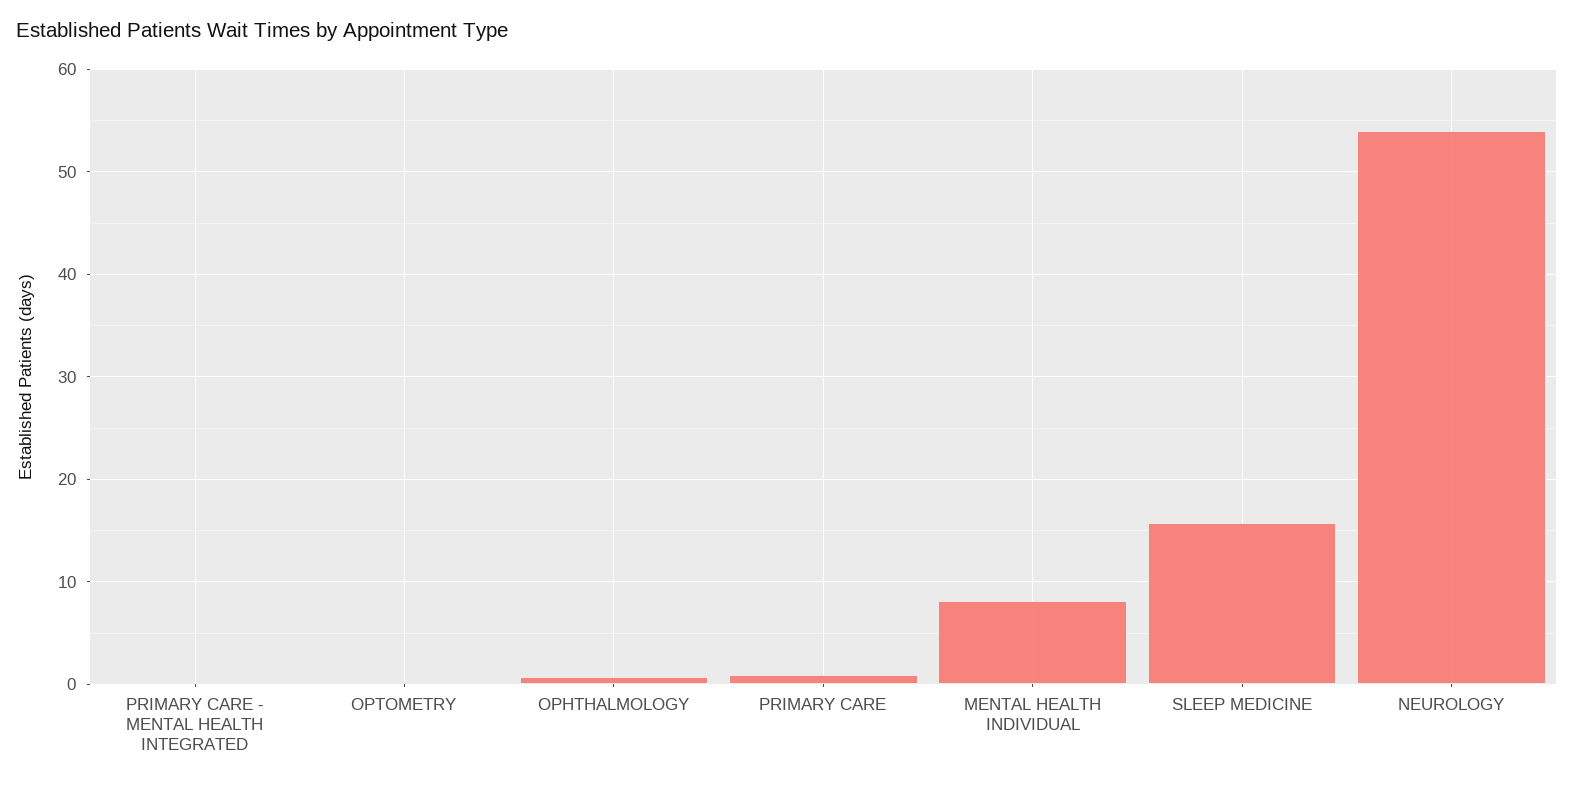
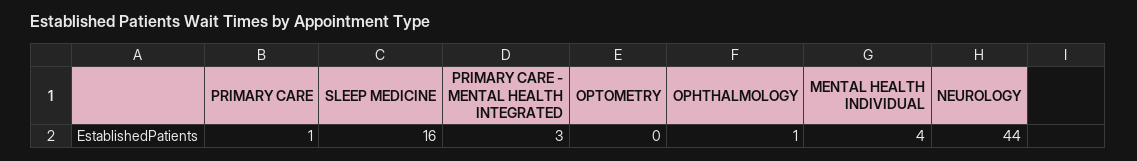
  {
-   "PRIMARY CARE - MENTAL HEALTH INTEGRATED": 0,
+   "PRIMARY CARE - MENTAL HEALTH INTEGRATED": 3,
    "OPTOMETRY": 0,
    "OPHTHALMOLOGY": 1,
    "PRIMARY CARE": 1,
-   "MENTAL HEALTH INDIVIDUAL": 8,
+   "MENTAL HEALTH INDIVIDUAL": 4,
    "SLEEP MEDICINE": 16,
-   "NEUROLOGY": 54
+   "NEUROLOGY": 44
  }

